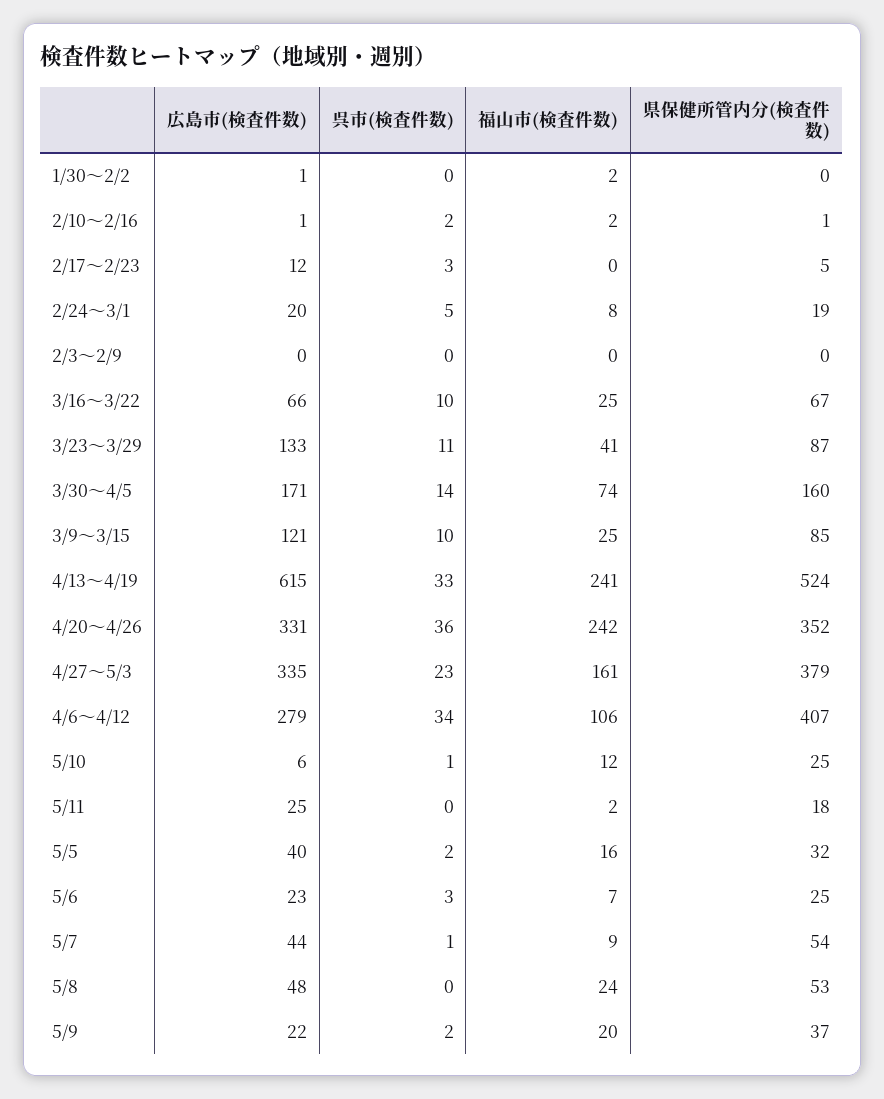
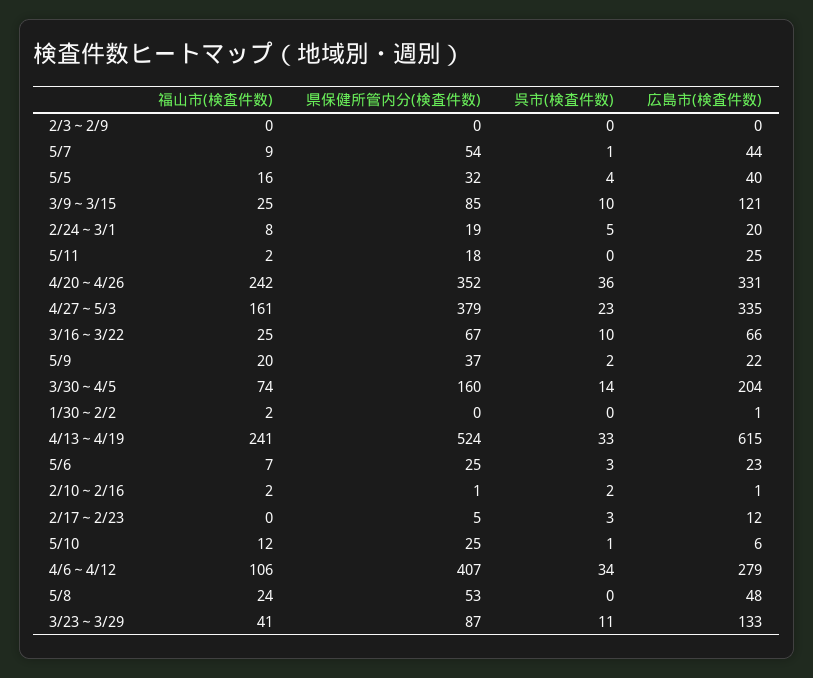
  {
    "広島市(検査件数)": {
      "1/30～2/2": 1,
      "2/10～2/16": 1,
      "2/17～2/23": 12,
      "2/24～3/1": 20,
      "2/3～2/9": 0,
      "3/16～3/22": 66,
      "3/23～3/29": 133,
-     "3/30～4/5": 171,
+     "3/30～4/5": 204,
      "3/9～3/15": 121,
      "4/13～4/19": 615,
      "4/20～4/26": 331,
      "4/27～5/3": 335,
      "4/6～4/12": 279,
      "5/10": 6,
      "5/11": 25,
      "5/5": 40,
      "5/6": 23,
      "5/7": 44,
      "5/8": 48,
      "5/9": 22
    },
    "呉市(検査件数)": {
      "1/30～2/2": 0,
      "2/10～2/16": 2,
      "2/17～2/23": 3,
      "2/24～3/1": 5,
      "2/3～2/9": 0,
      "3/16～3/22": 10,
      "3/23～3/29": 11,
      "3/30～4/5": 14,
      "3/9～3/15": 10,
      "4/13～4/19": 33,
      "4/20～4/26": 36,
      "4/27～5/3": 23,
      "4/6～4/12": 34,
      "5/10": 1,
      "5/11": 0,
-     "5/5": 2,
+     "5/5": 4,
      "5/6": 3,
      "5/7": 1,
      "5/8": 0,
      "5/9": 2
    },
    "福山市(検査件数)": {
      "1/30～2/2": 2,
      "2/10～2/16": 2,
      "2/17～2/23": 0,
      "2/24～3/1": 8,
      "2/3～2/9": 0,
      "3/16～3/22": 25,
      "3/23～3/29": 41,
      "3/30～4/5": 74,
      "3/9～3/15": 25,
      "4/13～4/19": 241,
      "4/20～4/26": 242,
      "4/27～5/3": 161,
      "4/6～4/12": 106,
      "5/10": 12,
      "5/11": 2,
      "5/5": 16,
      "5/6": 7,
      "5/7": 9,
      "5/8": 24,
      "5/9": 20
    },
    "県保健所管内分(検査件数)": {
      "1/30～2/2": 0,
      "2/10～2/16": 1,
      "2/17～2/23": 5,
      "2/24～3/1": 19,
      "2/3～2/9": 0,
      "3/16～3/22": 67,
      "3/23～3/29": 87,
      "3/30～4/5": 160,
      "3/9～3/15": 85,
      "4/13～4/19": 524,
      "4/20～4/26": 352,
      "4/27～5/3": 379,
      "4/6～4/12": 407,
      "5/10": 25,
      "5/11": 18,
      "5/5": 32,
      "5/6": 25,
      "5/7": 54,
      "5/8": 53,
      "5/9": 37
    }
  }

